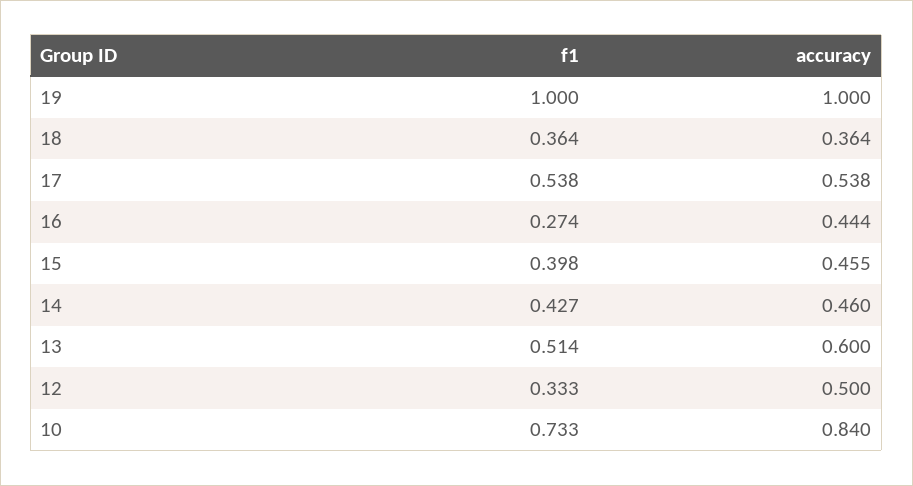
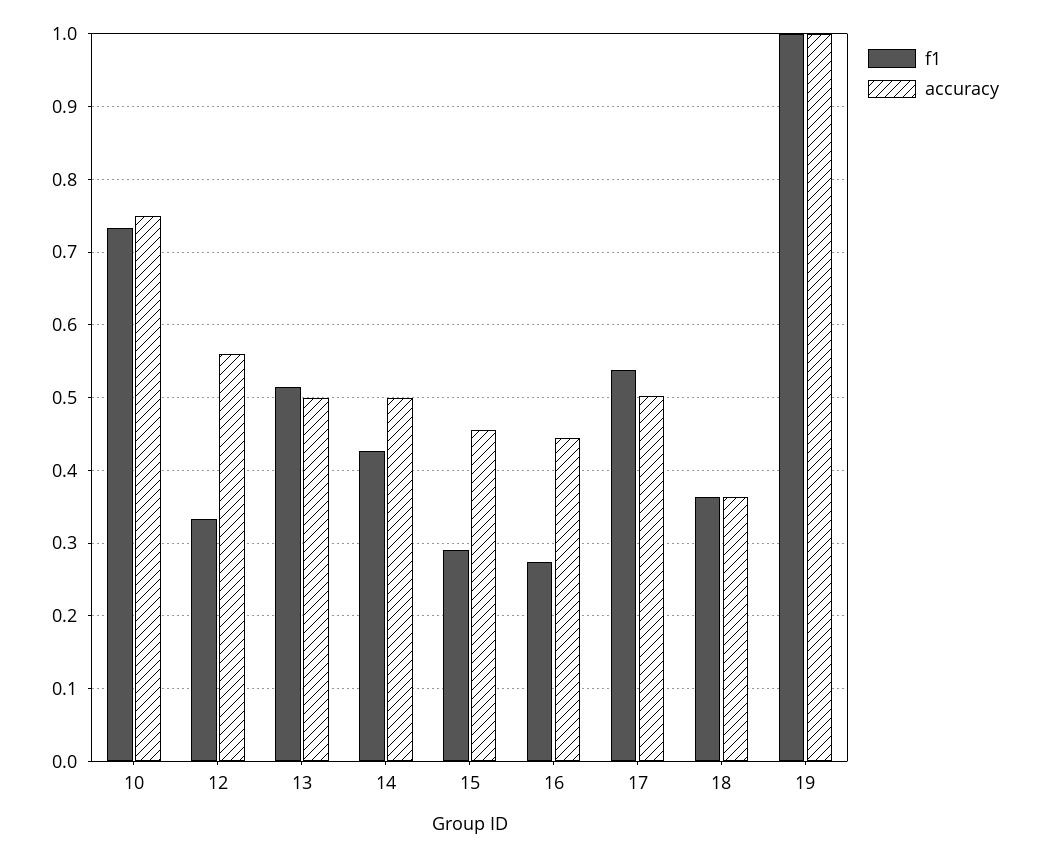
  {
    "f1": {
      "19": 1,
      "18": 0.364,
      "17": 0.538,
      "16": 0.274,
-     "15": 0.398,
+     "15": 0.29,
      "14": 0.427,
      "13": 0.514,
      "12": 0.333,
      "10": 0.733
    },
    "accuracy": {
      "19": 1,
      "18": 0.364,
-     "17": 0.538,
+     "17": 0.5,
      "16": 0.444,
      "15": 0.455,
-     "14": 0.46,
+     "14": 0.5,
-     "13": 0.6,
+     "13": 0.5,
-     "12": 0.5,
+     "12": 0.56,
-     "10": 0.84
+     "10": 0.75
    }
  }

